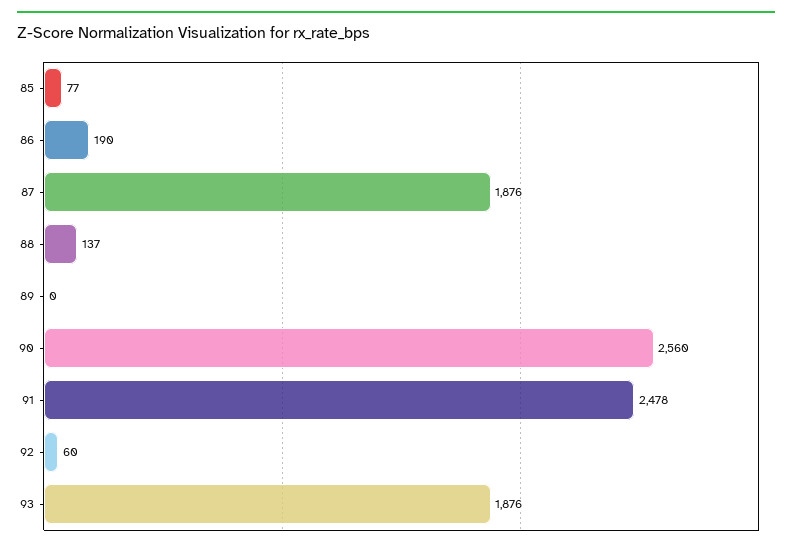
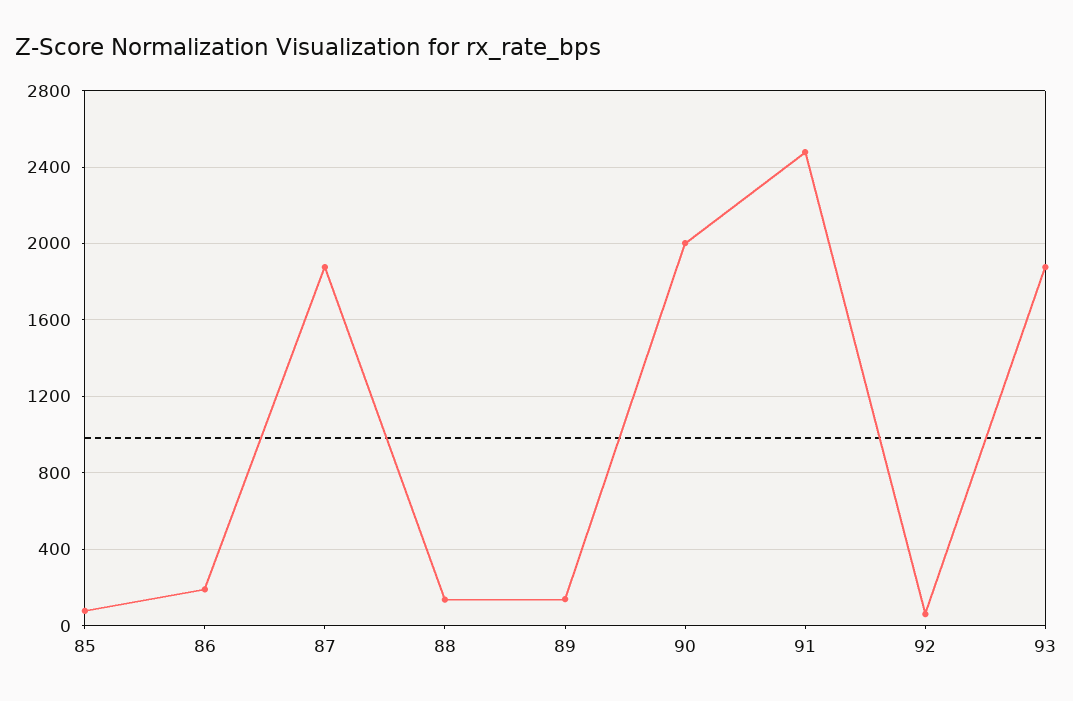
  {
    "85": 77,
    "86": 190,
    "87": 1876,
    "88": 137,
-   "89": 0,
+   "89": 150,
-   "90": 2560,
+   "90": 2000,
    "91": 2478,
    "92": 60,
    "93": 1876
  }

